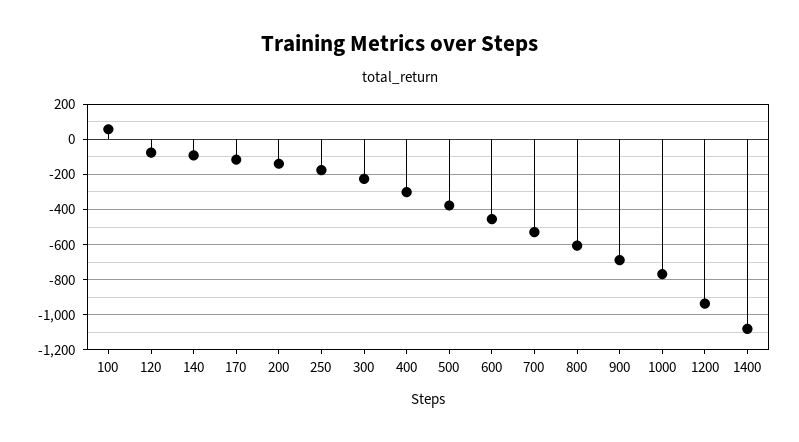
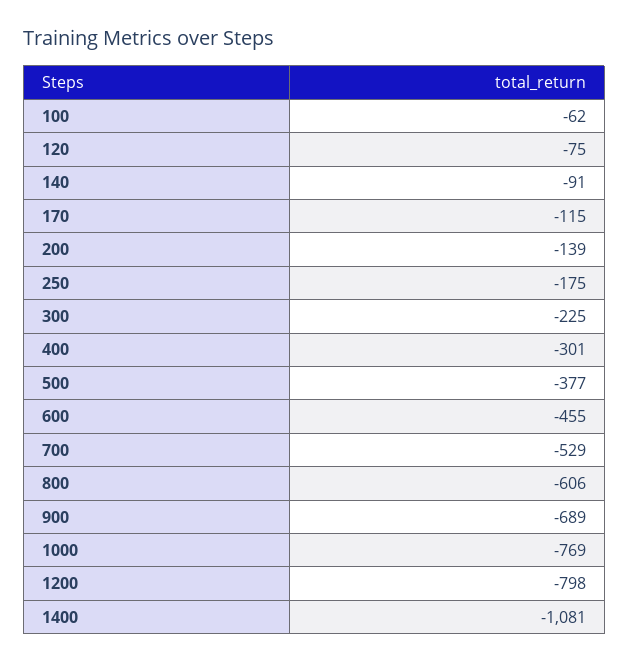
  {
-   "100": 50,
+   "100": -62,
    "120": -75,
    "140": -91,
    "170": -115,
    "200": -139,
    "250": -175,
    "300": -225,
    "400": -301,
    "500": -377,
    "600": -455,
    "700": -529,
    "800": -606,
    "900": -689,
    "1000": -769,
-   "1200": -950,
+   "1200": -798,
    "1400": -1081
  }

